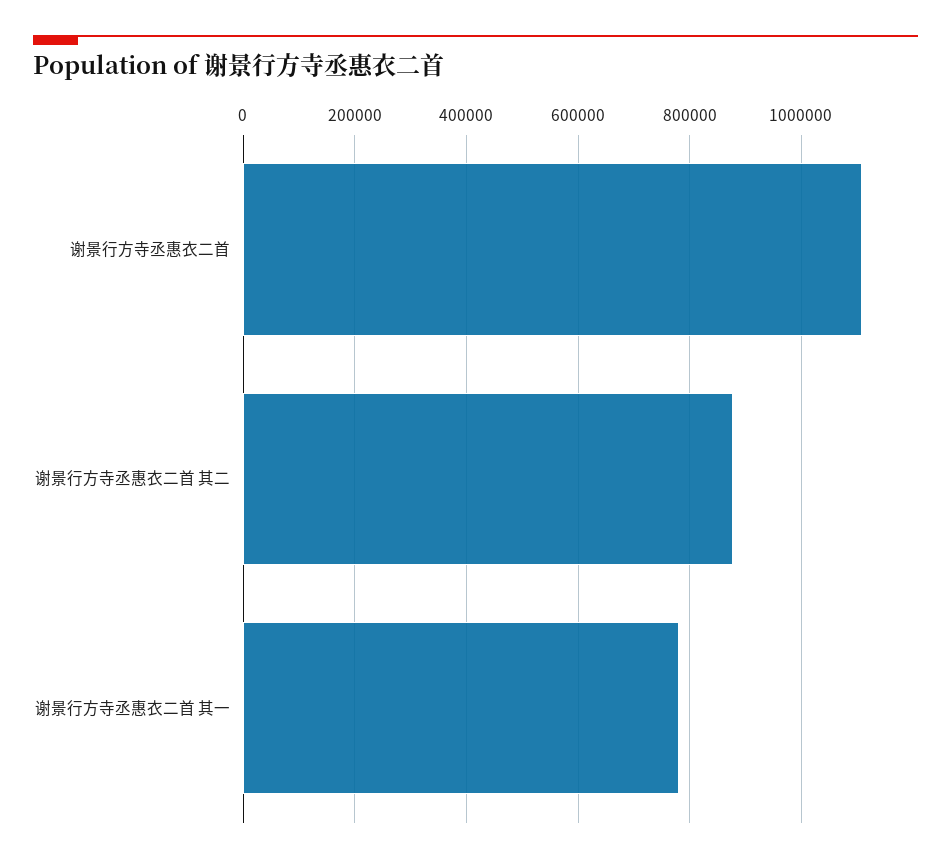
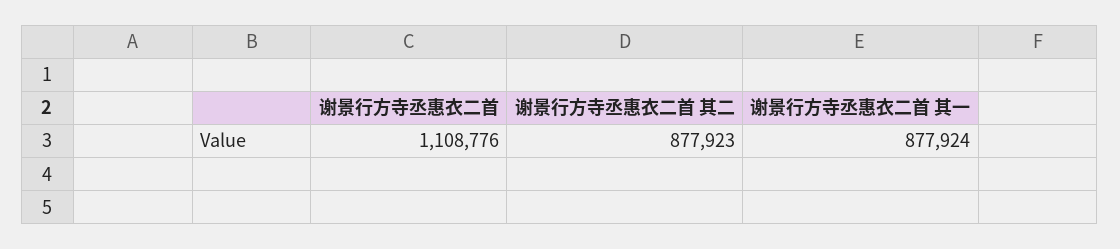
  {
    "谢景行方寺丞惠衣二首": 1108776,
    "谢景行方寺丞惠衣二首 其二": 877923,
-   "谢景行方寺丞惠衣二首 其一": 780000
+   "谢景行方寺丞惠衣二首 其一": 877924
  }

